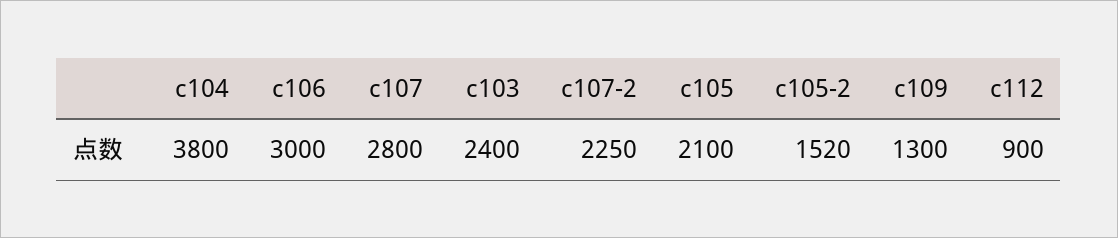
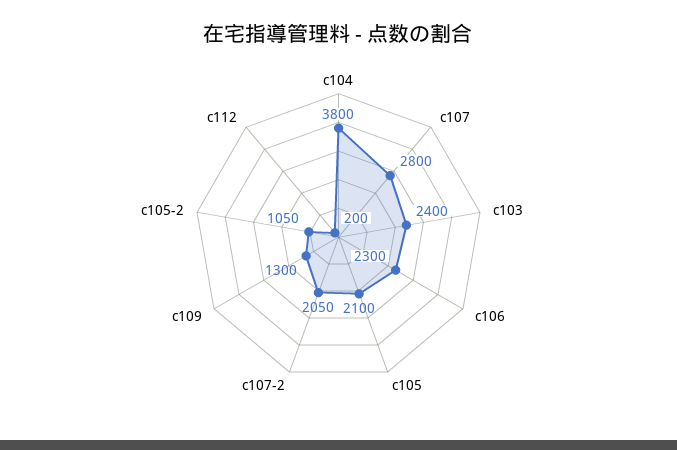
  {
    "c104": 3800,
-   "c106": 3000,
+   "c106": 2300,
    "c107": 2800,
    "c103": 2400,
-   "c107-2": 2250,
+   "c107-2": 2050,
    "c105": 2100,
-   "c105-2": 1520,
+   "c105-2": 1050,
    "c109": 1300,
-   "c112": 900
+   "c112": 200
  }

